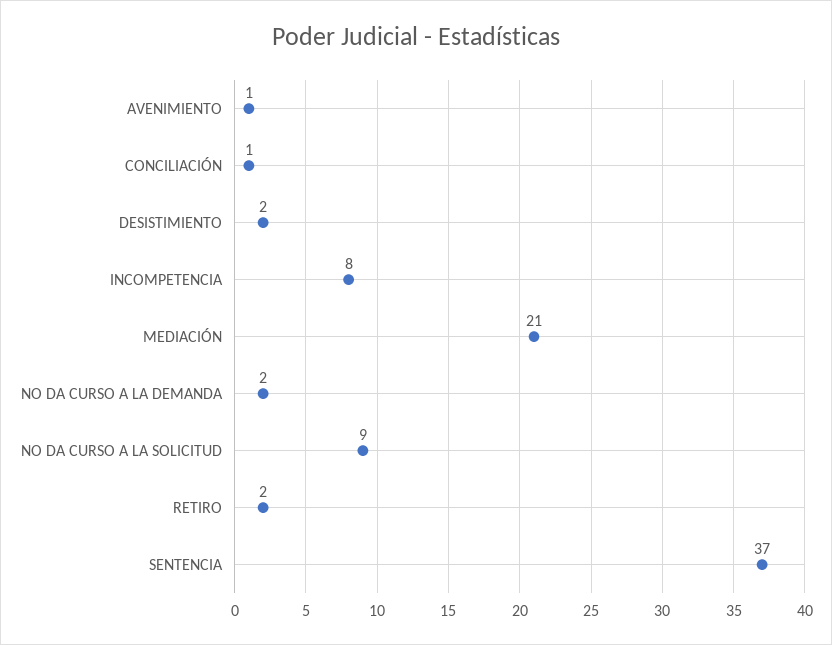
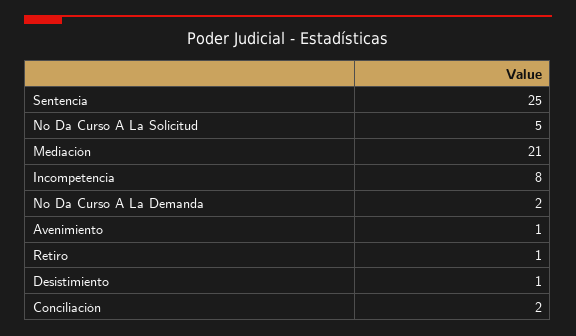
  {
    "AVENIMIENTO": 1,
-   "CONCILIACIÓN": 1,
+   "CONCILIACIÓN": 2,
-   "DESISTIMIENTO": 2,
+   "DESISTIMIENTO": 1,
    "INCOMPETENCIA": 8,
    "MEDIACIÓN": 21,
    "NO DA CURSO A LA DEMANDA": 2,
-   "NO DA CURSO A LA SOLICITUD": 9,
+   "NO DA CURSO A LA SOLICITUD": 5,
-   "RETIRO": 2,
+   "RETIRO": 1,
-   "SENTENCIA": 37
+   "SENTENCIA": 25
  }

